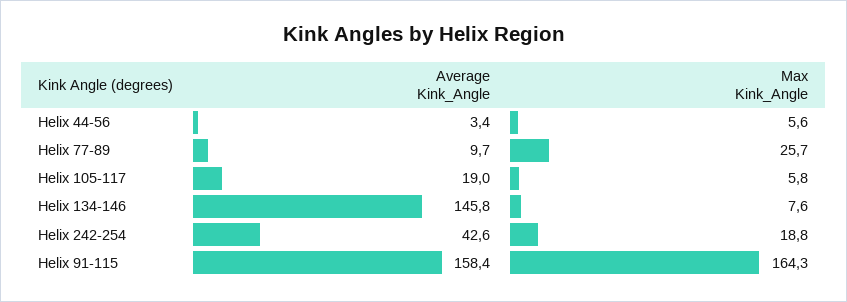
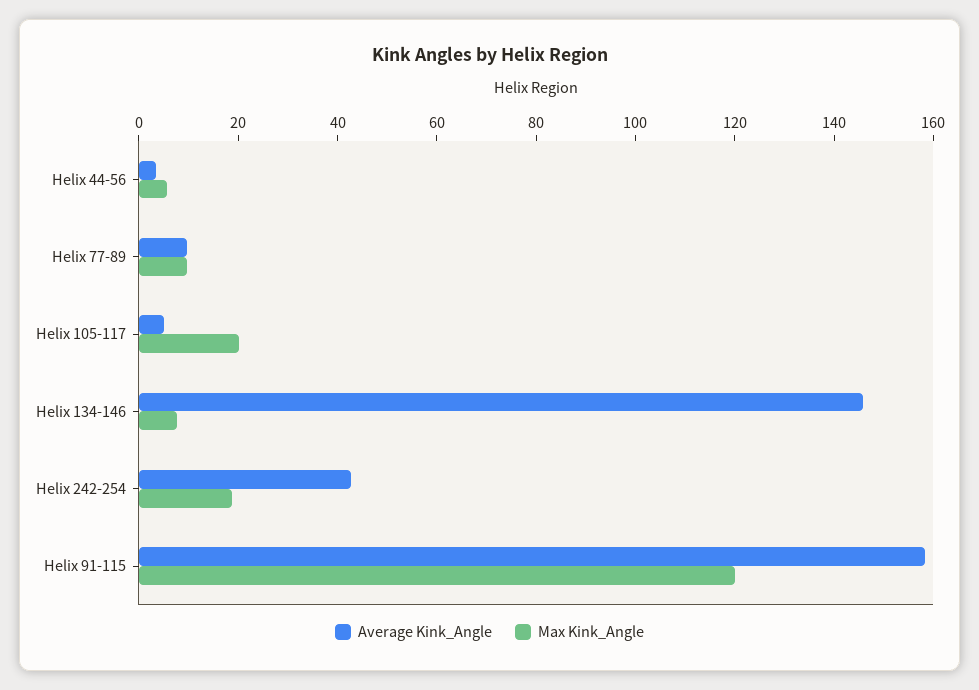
  {
    "Average Kink_Angle": {
      "Helix 44-56": 3.4,
      "Helix 77-89": 9.7,
-     "Helix 105-117": 19,
+     "Helix 105-117": 5,
      "Helix 134-146": 145.8,
      "Helix 242-254": 42.6,
      "Helix 91-115": 158.4
    },
    "Max Kink_Angle": {
      "Helix 44-56": 5.6,
-     "Helix 77-89": 25.7,
+     "Helix 77-89": 10,
-     "Helix 105-117": 5.8,
+     "Helix 105-117": 20,
      "Helix 134-146": 7.6,
      "Helix 242-254": 18.8,
-     "Helix 91-115": 164.3
+     "Helix 91-115": 120
    }
  }

